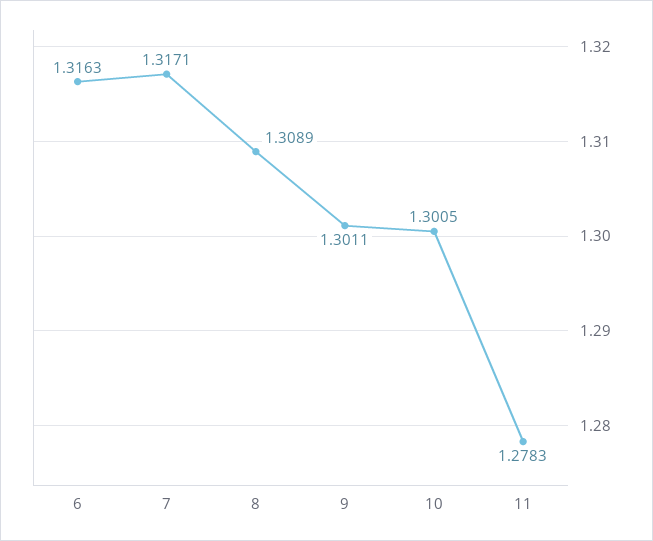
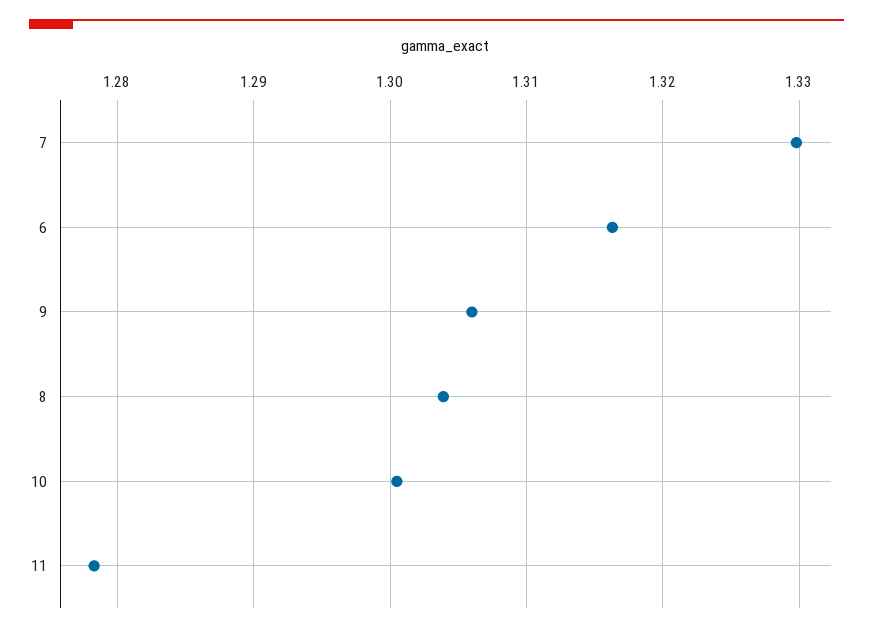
  {
    "6": 1.3163,
-   "7": 1.3171,
+   "7": 1.33,
-   "8": 1.3089,
+   "8": 1.304,
-   "9": 1.3011,
+   "9": 1.306,
    "10": 1.3005,
    "11": 1.2783
  }

